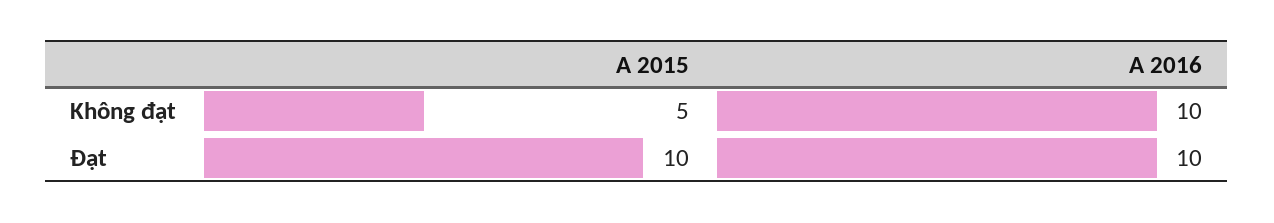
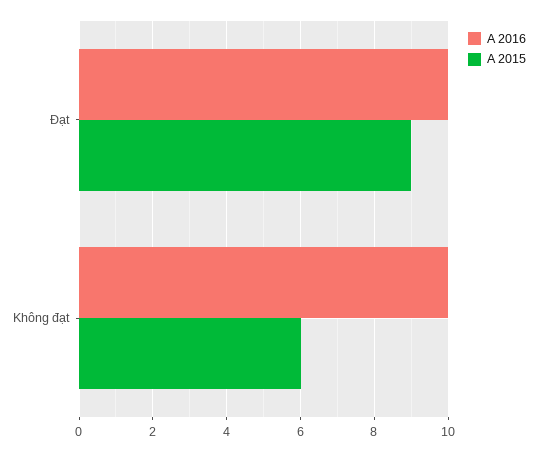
  {
    "A 2015": {
-     "Không đạt": 5,
+     "Không đạt": 6,
-     "Đạt": 10
+     "Đạt": 9
    },
    "A 2016": {
      "Không đạt": 10,
      "Đạt": 10
    }
  }

